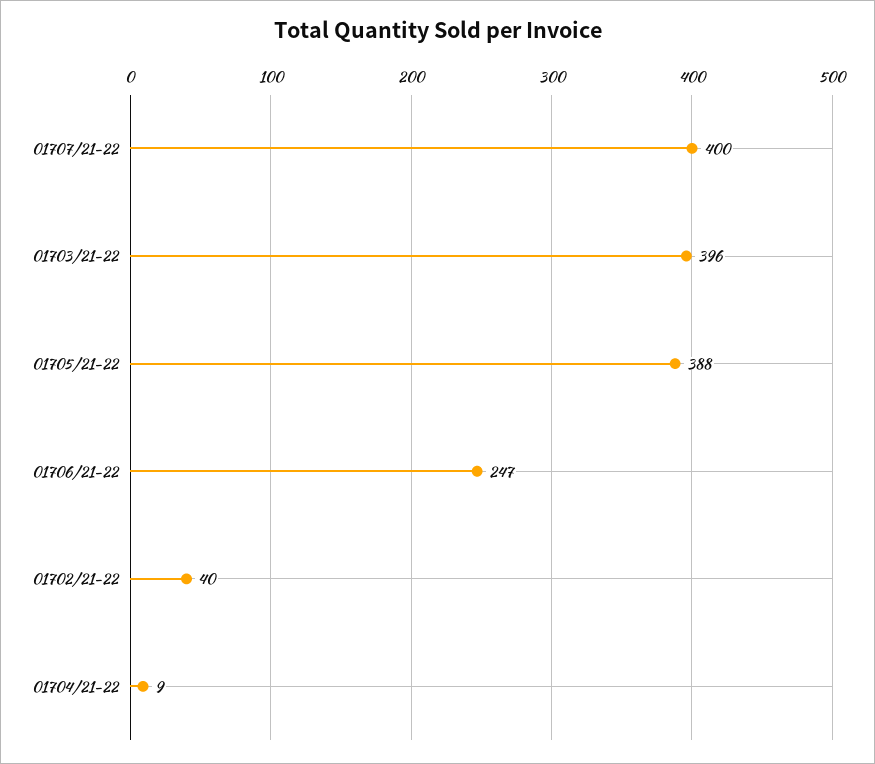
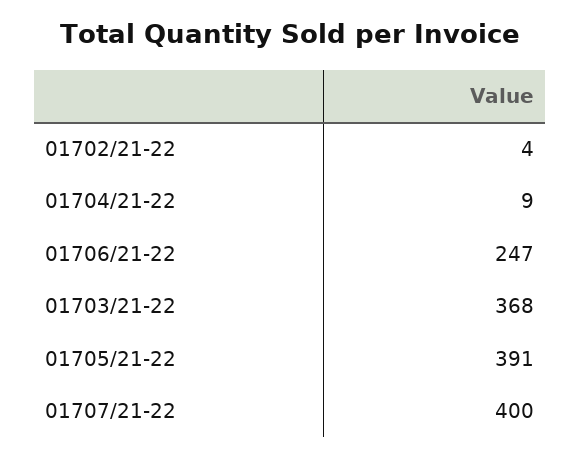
  {
    "01707/21-22": 400,
-   "01703/21-22": 396,
+   "01703/21-22": 368,
-   "01705/21-22": 388,
+   "01705/21-22": 391,
    "01706/21-22": 247,
-   "01702/21-22": 40,
+   "01702/21-22": 4,
    "01704/21-22": 9
  }

